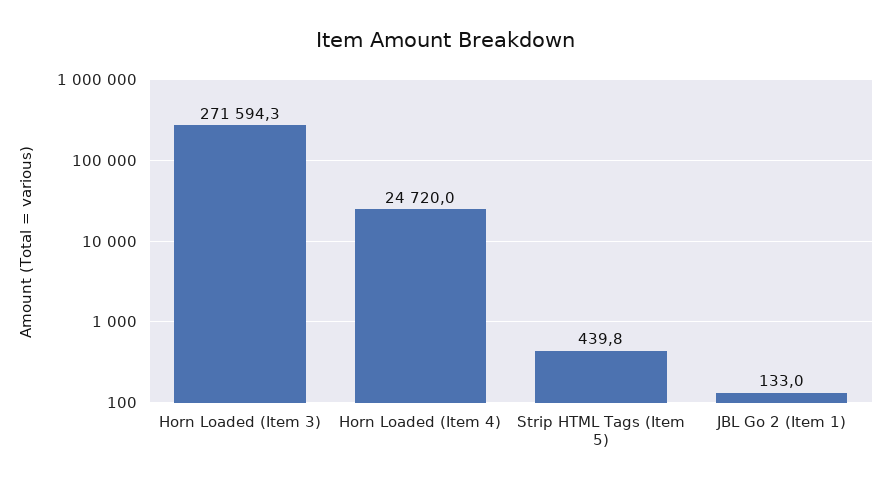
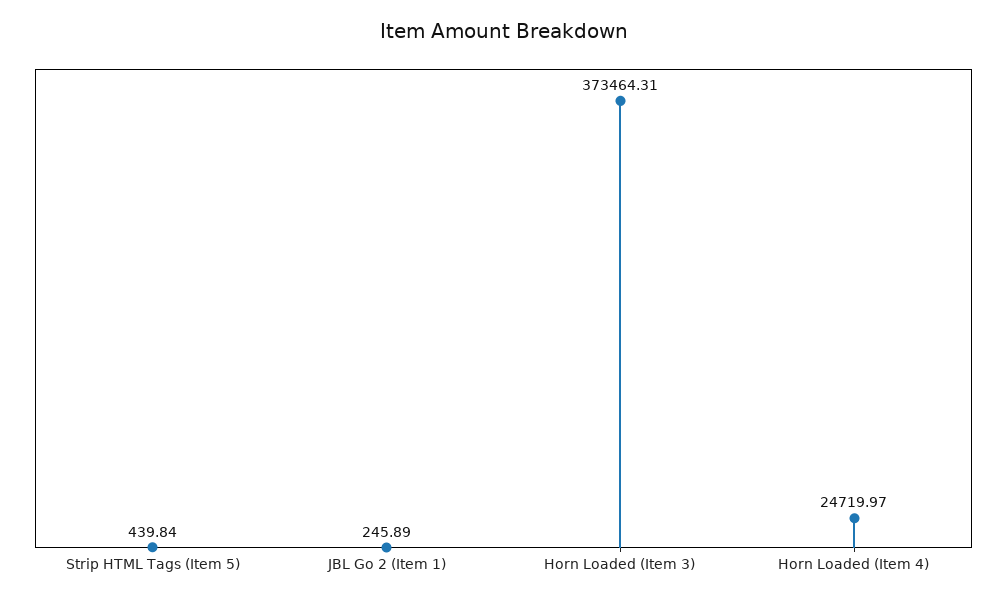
  {
-   "Horn Loaded (Item 3)": 271594.3,
+   "Horn Loaded (Item 3)": 373464.31,
    "Horn Loaded (Item 4)": 24719.97,
    "Strip HTML Tags (Item 5)": 439.84,
-   "JBL Go 2 (Item 1)": 133
+   "JBL Go 2 (Item 1)": 245.89
  }

